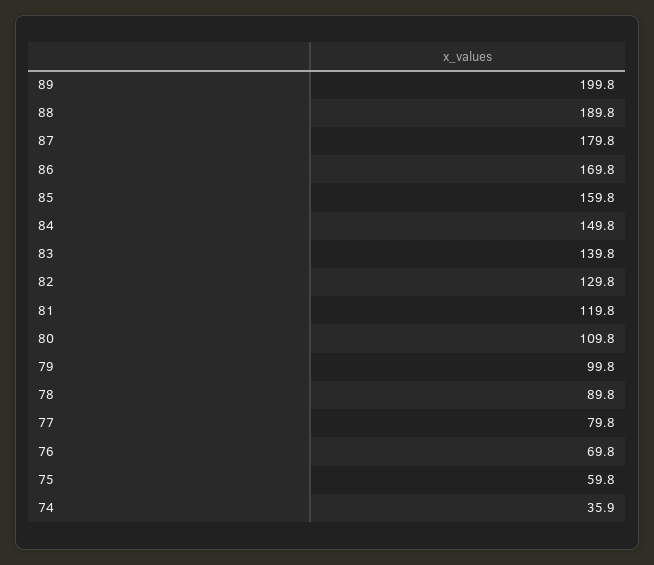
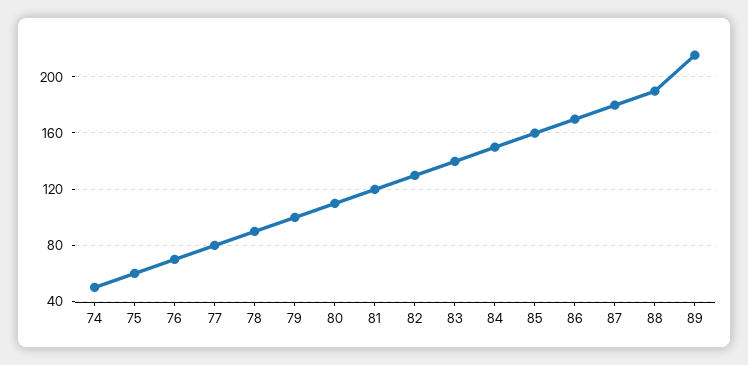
  {
-   "89": 199.8,
+   "89": 215,
    "88": 189.8,
    "87": 179.8,
    "86": 169.8,
    "85": 159.8,
    "84": 149.8,
    "83": 139.8,
    "82": 129.8,
    "81": 119.8,
    "80": 109.8,
    "79": 99.8,
    "78": 89.8,
    "77": 79.8,
    "76": 69.8,
    "75": 59.8,
-   "74": 35.9
+   "74": 50
  }

